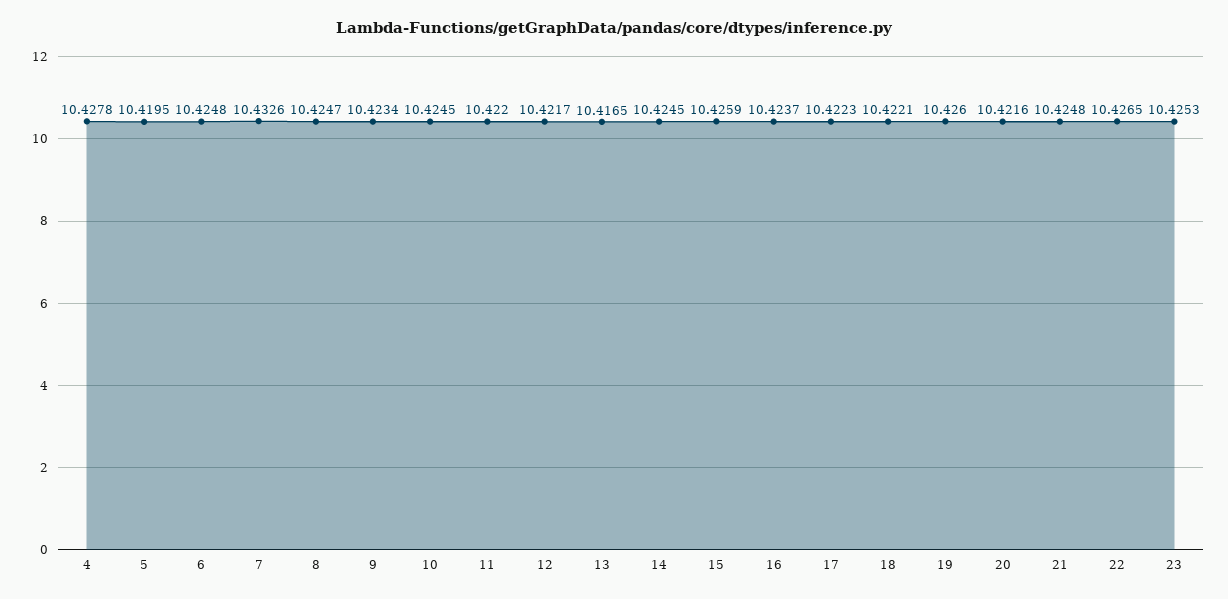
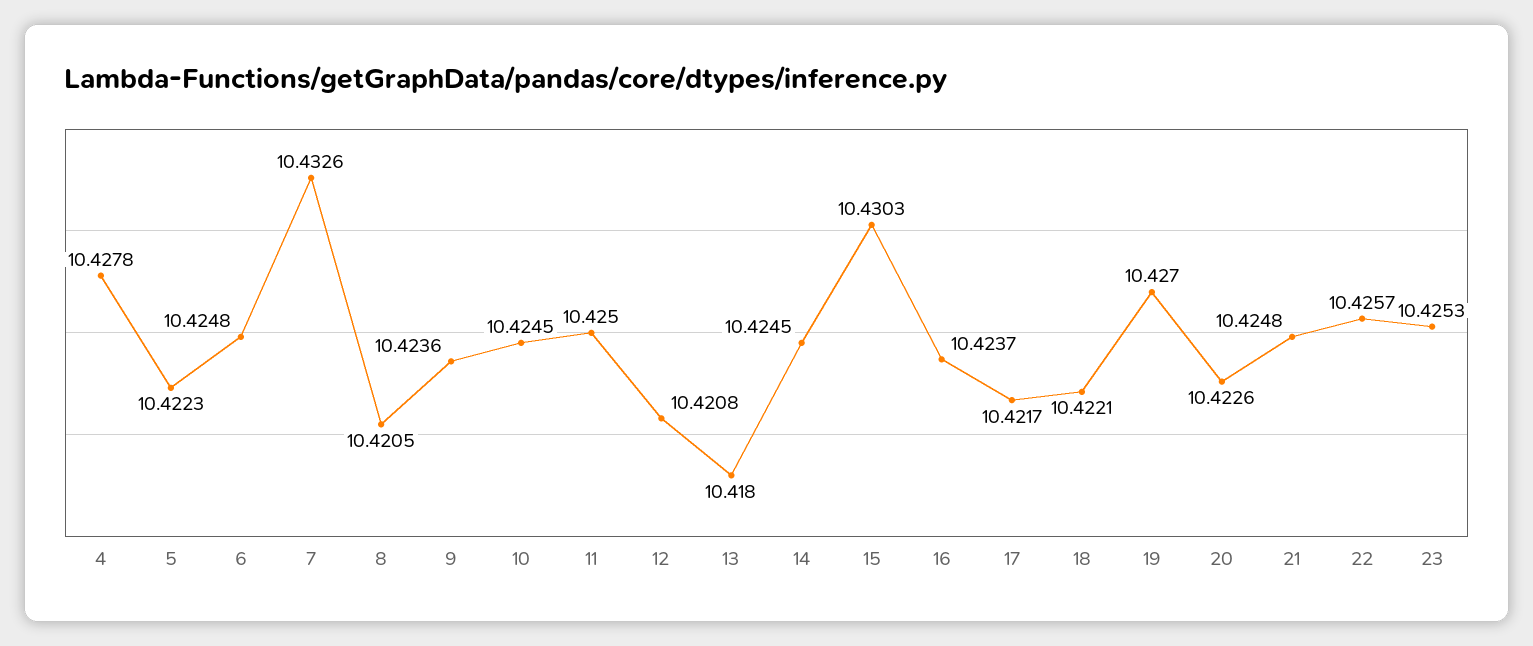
  {
    "4": 10.4278,
-   "5": 10.4195,
+   "5": 10.4223,
    "6": 10.4248,
    "7": 10.4326,
-   "8": 10.4247,
+   "8": 10.4205,
-   "9": 10.4234,
+   "9": 10.4236,
    "10": 10.4245,
-   "11": 10.422,
+   "11": 10.425,
-   "12": 10.4217,
+   "12": 10.4208,
-   "13": 10.4165,
+   "13": 10.418,
    "14": 10.4245,
-   "15": 10.4259,
+   "15": 10.4303,
    "16": 10.4237,
-   "17": 10.4223,
+   "17": 10.4217,
    "18": 10.4221,
-   "19": 10.426,
+   "19": 10.427,
-   "20": 10.4216,
+   "20": 10.4226,
    "21": 10.4248,
-   "22": 10.4265,
+   "22": 10.4257,
    "23": 10.4253
  }

